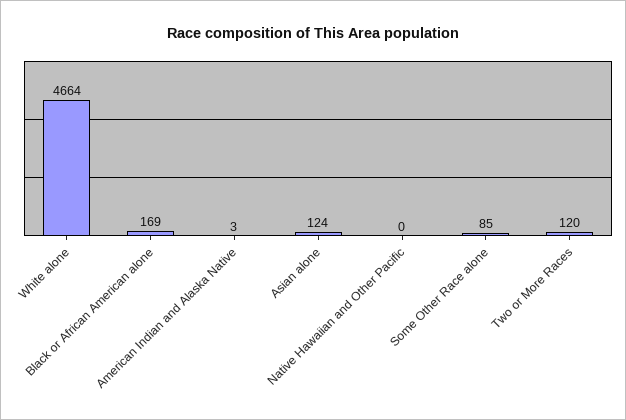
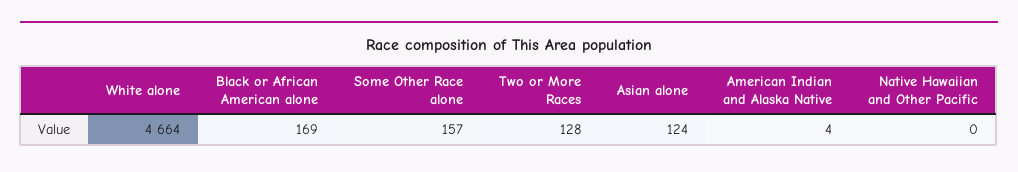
  {
    "White alone": 4664,
    "Black or African American alone": 169,
-   "American Indian and Alaska Native": 3,
+   "American Indian and Alaska Native": 4,
    "Asian alone": 124,
    "Native Hawaiian and Other Pacific": 0,
-   "Some Other Race alone": 85,
+   "Some Other Race alone": 157,
-   "Two or More Races": 120
+   "Two or More Races": 128
  }

